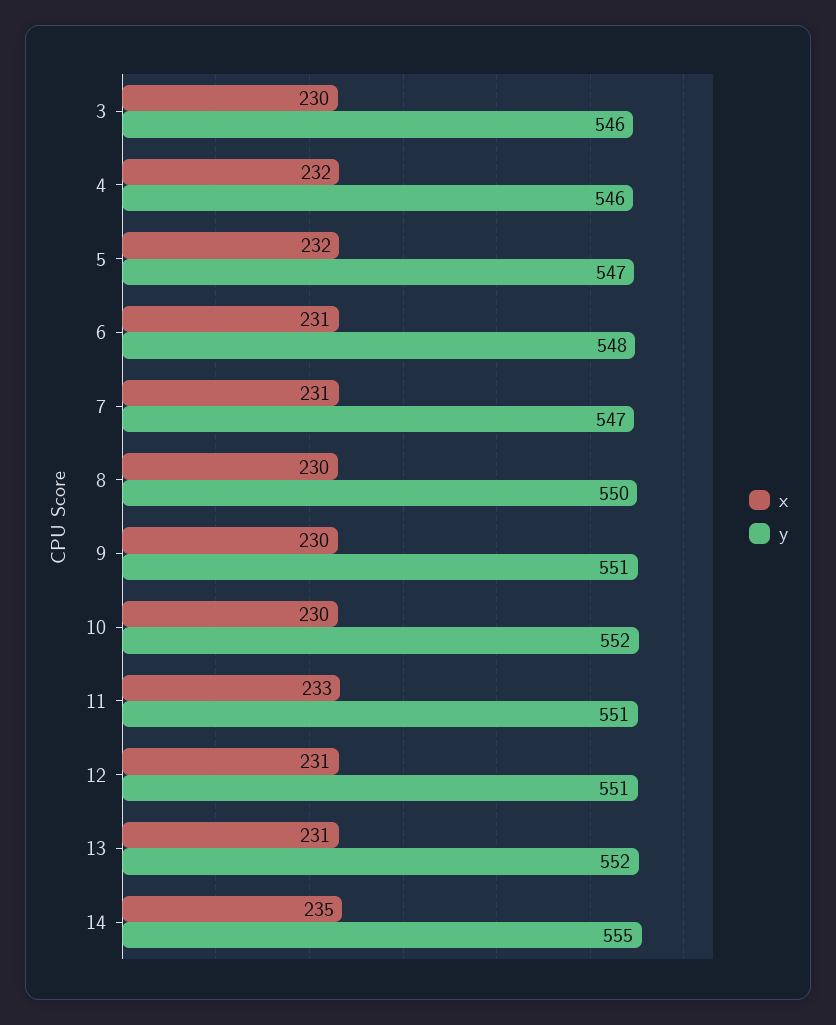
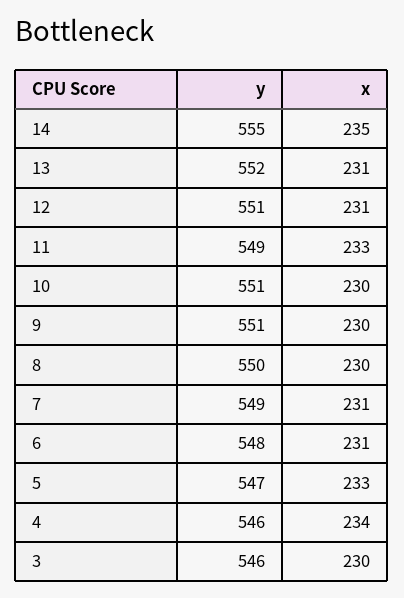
  {
    "x": {
      "3": 230,
-     "4": 232,
+     "4": 234,
-     "5": 232,
+     "5": 233,
      "6": 231,
      "7": 231,
      "8": 230,
      "9": 230,
      "10": 230,
      "11": 233,
      "12": 231,
      "13": 231,
      "14": 235
    },
    "y": {
      "3": 546,
      "4": 546,
      "5": 547,
      "6": 548,
-     "7": 547,
+     "7": 549,
      "8": 550,
      "9": 551,
-     "10": 552,
+     "10": 551,
-     "11": 551,
+     "11": 549,
      "12": 551,
      "13": 552,
      "14": 555
    }
  }

